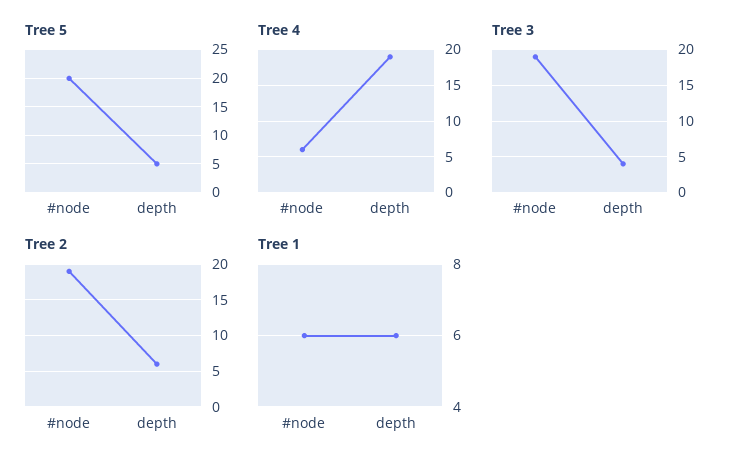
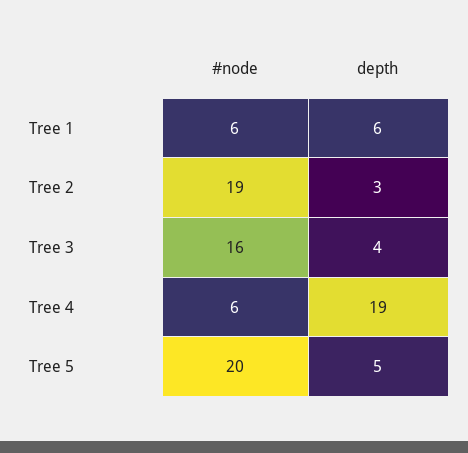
  {
    "Tree 5": {
      "#node": 20,
      "depth": 5
    },
    "Tree 4": {
      "#node": 6,
      "depth": 19
    },
    "Tree 3": {
-     "#node": 19,
+     "#node": 16,
      "depth": 4
    },
    "Tree 2": {
      "#node": 19,
-     "depth": 6
+     "depth": 3
    },
    "Tree 1": {
      "#node": 6,
      "depth": 6
    }
  }

